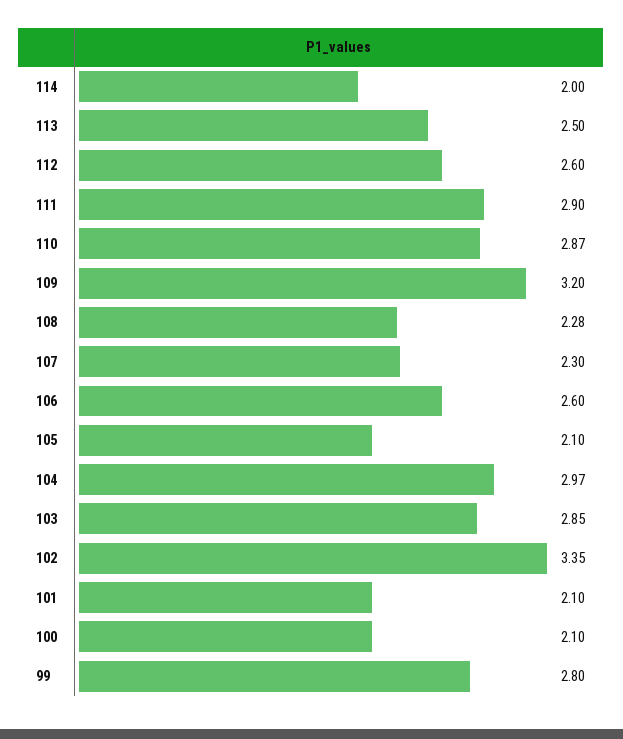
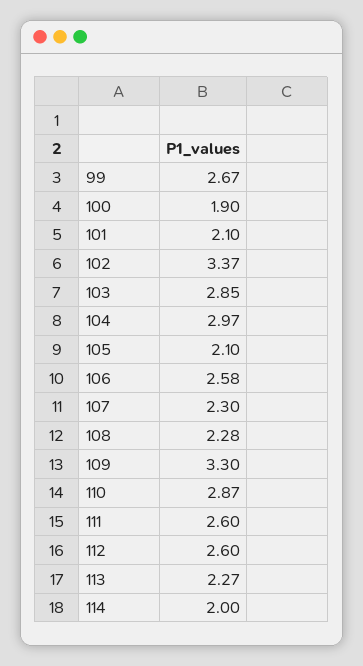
  {
    "114": 2,
-   "113": 2.5,
+   "113": 2.27,
    "112": 2.6,
-   "111": 2.9,
+   "111": 2.6,
    "110": 2.87,
-   "109": 3.2,
+   "109": 3.3,
    "108": 2.28,
    "107": 2.3,
-   "106": 2.6,
+   "106": 2.58,
    "105": 2.1,
    "104": 2.97,
    "103": 2.85,
-   "102": 3.35,
+   "102": 3.37,
    "101": 2.1,
-   "100": 2.1,
+   "100": 1.9,
-   "99": 2.8
+   "99": 2.67
  }

